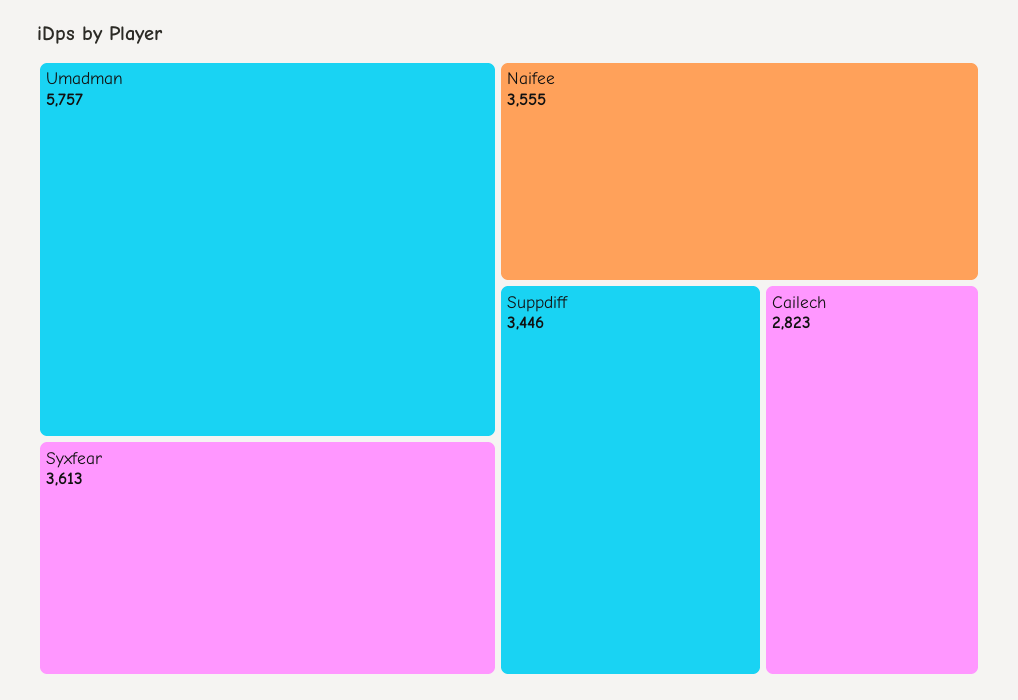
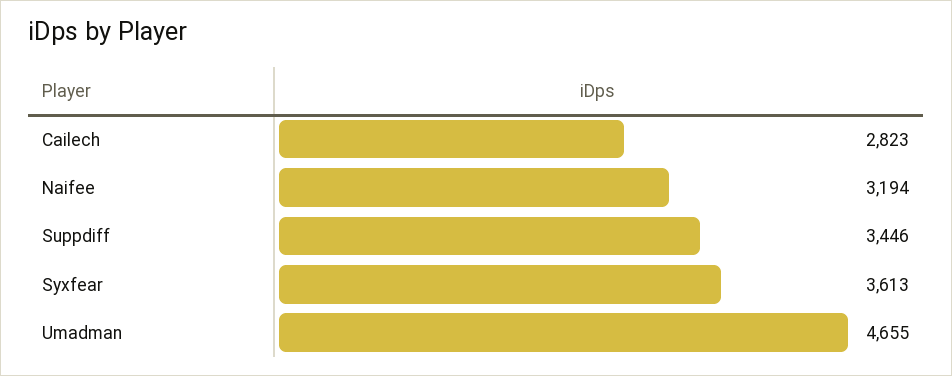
  {
-   "Umadman": 5757,
+   "Umadman": 4655,
    "Syxfear": 3613,
-   "Naifee": 3555,
+   "Naifee": 3194,
    "Suppdiff": 3446,
    "Cailech": 2823
  }

